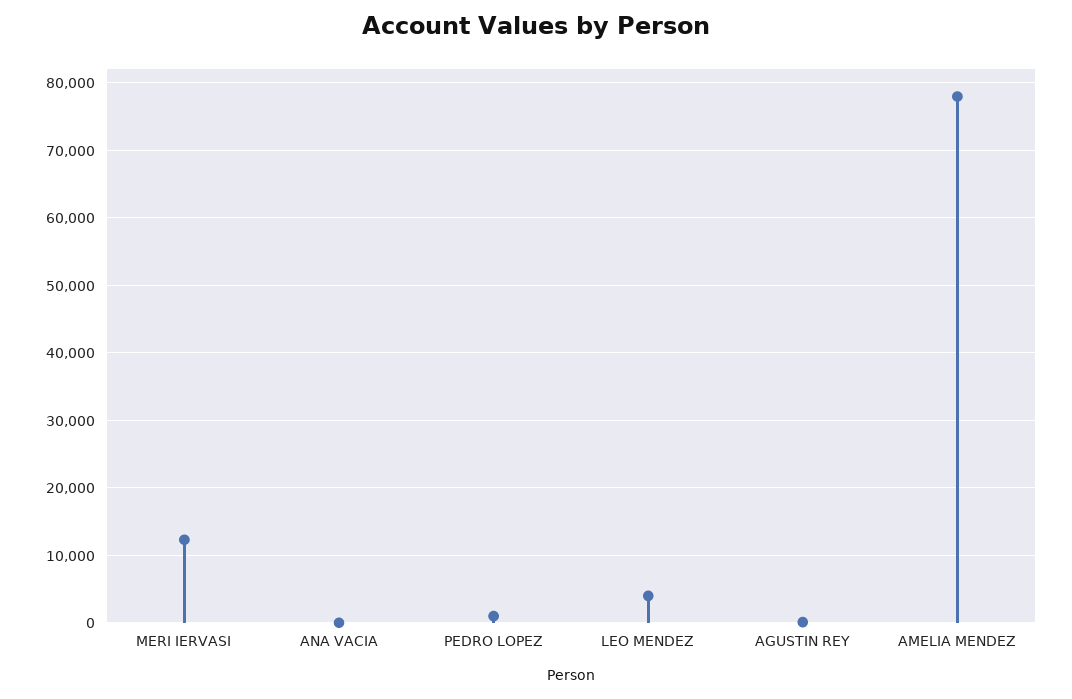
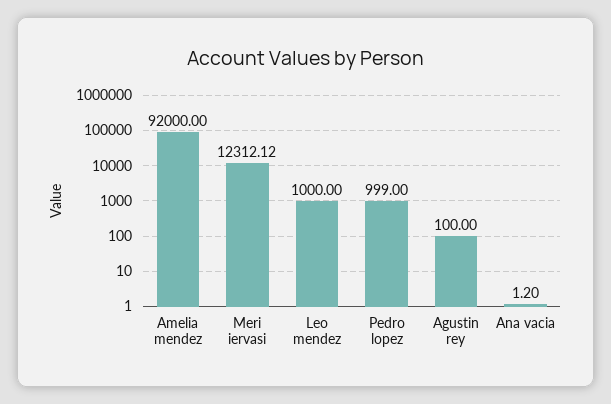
  {
    "MERI IERVASI": 12312.12,
    "ANA VACIA": 1.2,
    "PEDRO LOPEZ": 999,
-   "LEO MENDEZ": 4000,
+   "LEO MENDEZ": 1000,
    "AGUSTIN REY": 100,
-   "AMELIA MENDEZ": 78000
+   "AMELIA MENDEZ": 92000
  }

